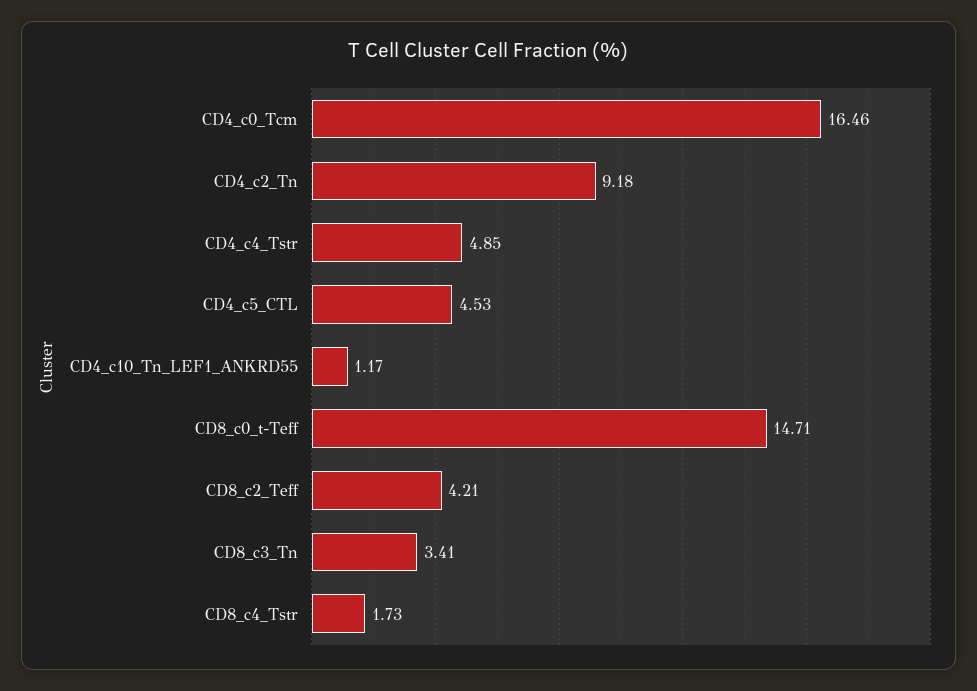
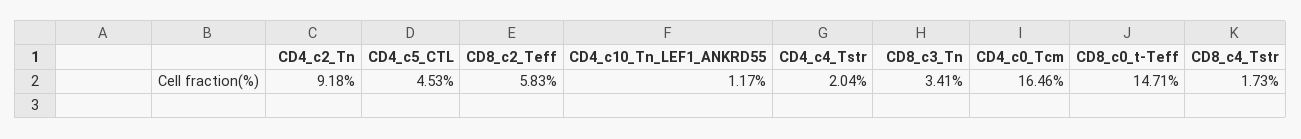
  {
    "CD4_c0_Tcm": 16.46,
    "CD4_c2_Tn": 9.18,
-   "CD4_c4_Tstr": 4.85,
+   "CD4_c4_Tstr": 2.04,
    "CD4_c5_CTL": 4.53,
    "CD4_c10_Tn_LEF1_ANKRD55": 1.17,
    "CD8_c0_t-Teff": 14.71,
-   "CD8_c2_Teff": 4.21,
+   "CD8_c2_Teff": 5.83,
    "CD8_c3_Tn": 3.41,
    "CD8_c4_Tstr": 1.73
  }

